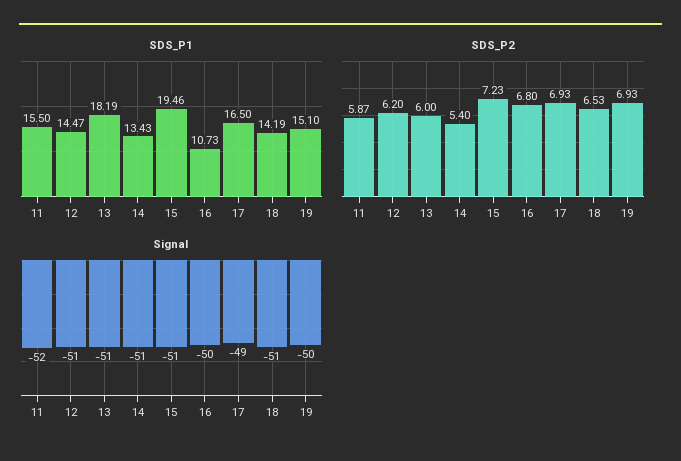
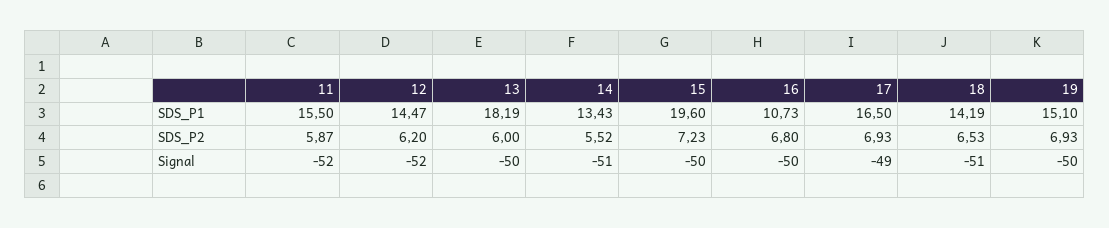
  {
    "SDS_P1": {
      "11": 15.5,
      "12": 14.47,
      "13": 18.19,
      "14": 13.43,
-     "15": 19.46,
+     "15": 19.6,
      "16": 10.73,
      "17": 16.5,
      "18": 14.19,
      "19": 15.1
    },
    "SDS_P2": {
      "11": 5.87,
      "12": 6.2,
      "13": 6,
-     "14": 5.4,
+     "14": 5.52,
      "15": 7.23,
      "16": 6.8,
      "17": 6.93,
      "18": 6.53,
      "19": 6.93
    },
    "Signal": {
      "11": -52,
-     "12": -51,
+     "12": -52,
-     "13": -51,
+     "13": -50,
      "14": -51,
-     "15": -51,
+     "15": -50,
      "16": -50,
      "17": -49,
      "18": -51,
      "19": -50
    }
  }

